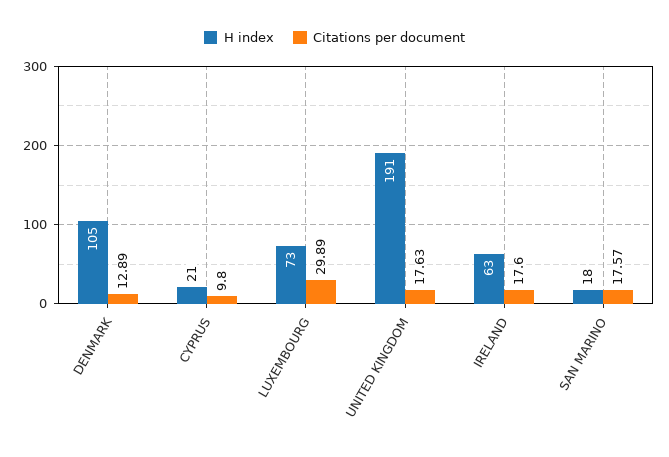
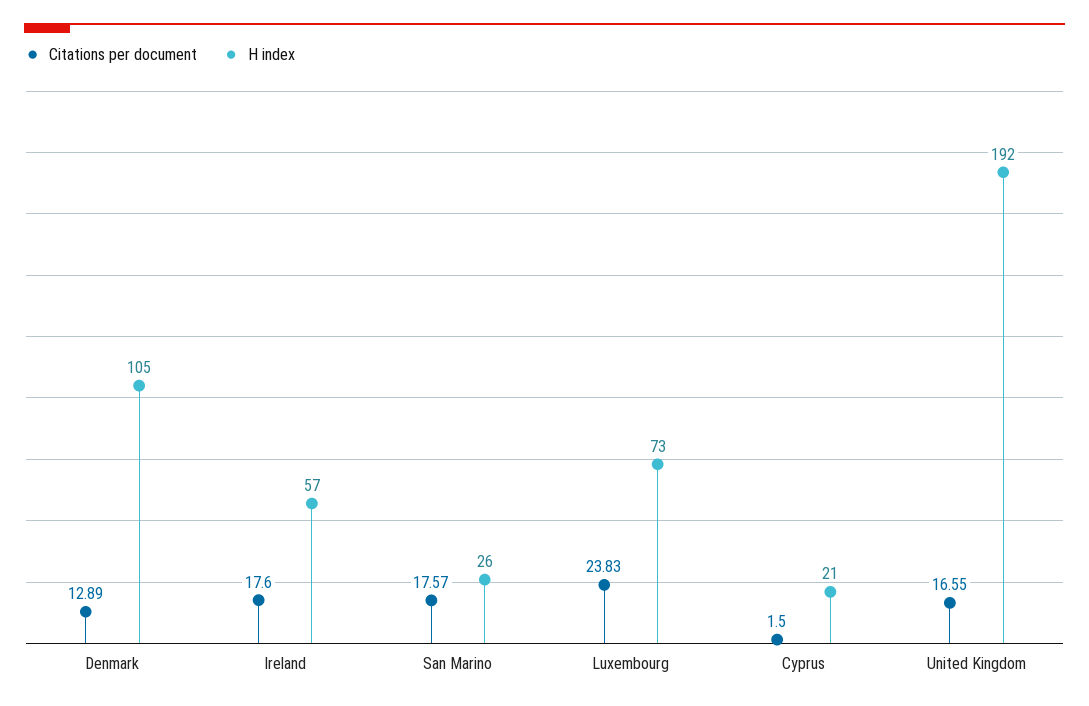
  {
    "H index": {
      "DENMARK": 105,
      "CYPRUS": 21,
      "LUXEMBOURG": 73,
-     "UNITED KINGDOM": 191,
+     "UNITED KINGDOM": 192,
-     "IRELAND": 63,
+     "IRELAND": 57,
-     "SAN MARINO": 18
+     "SAN MARINO": 26
    },
    "Citations per document": {
      "DENMARK": 12.89,
-     "CYPRUS": 9.8,
+     "CYPRUS": 1.5,
-     "LUXEMBOURG": 29.89,
+     "LUXEMBOURG": 23.83,
-     "UNITED KINGDOM": 17.63,
+     "UNITED KINGDOM": 16.55,
      "IRELAND": 17.6,
      "SAN MARINO": 17.57
    }
  }

